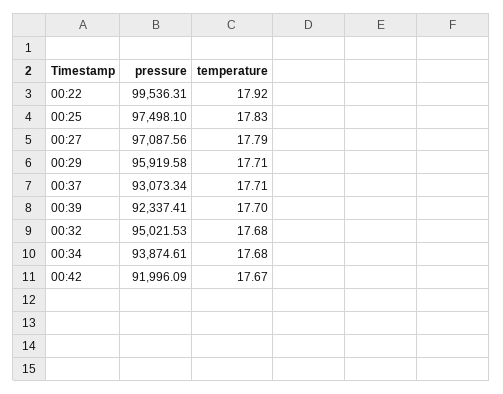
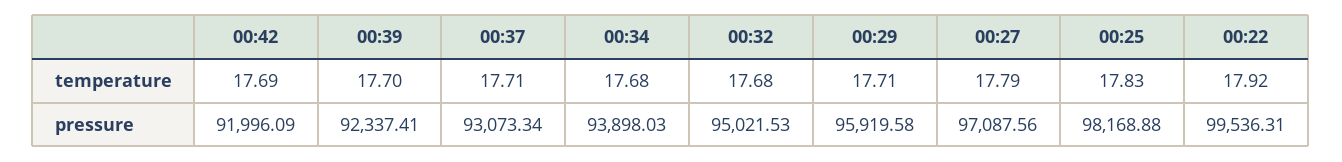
  {
    "pressure": {
      "00:22": 99536.31,
-     "00:25": 97498.1,
+     "00:25": 98168.88,
      "00:27": 97087.56,
      "00:29": 95919.58,
      "00:37": 93073.34,
      "00:39": 92337.41,
      "00:32": 95021.53,
-     "00:34": 93874.61,
+     "00:34": 93898.03,
      "00:42": 91996.09
    },
    "temperature": {
      "00:22": 17.92,
      "00:25": 17.83,
      "00:27": 17.79,
      "00:29": 17.71,
      "00:37": 17.71,
      "00:39": 17.7,
      "00:32": 17.68,
      "00:34": 17.68,
-     "00:42": 17.67
+     "00:42": 17.69
    }
  }

